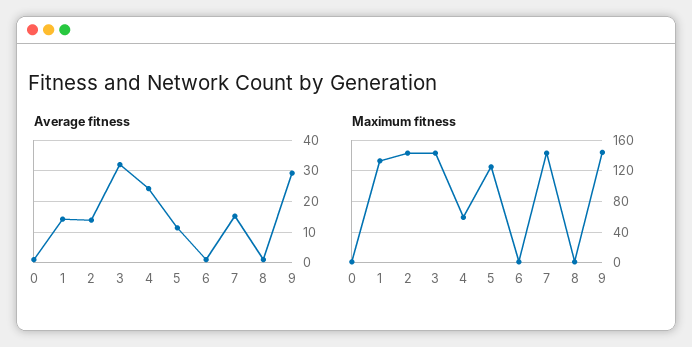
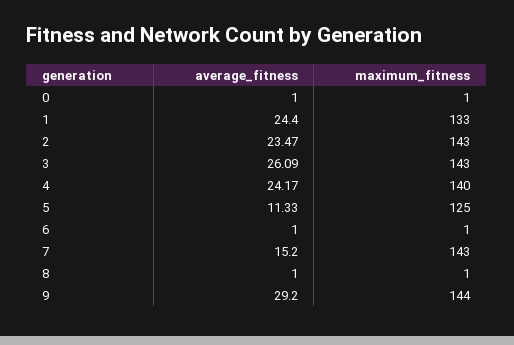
  {
    "Average fitness": {
      "0": 1,
-     "1": 14,
+     "1": 24.4,
-     "2": 14,
+     "2": 23.47,
-     "3": 32,
+     "3": 26.09,
      "4": 24.17,
      "5": 11.33,
      "6": 1,
      "7": 15.2,
      "8": 1,
      "9": 29.2
    },
    "Maximum fitness": {
      "0": 1,
      "1": 133,
      "2": 143,
      "3": 143,
-     "4": 60,
+     "4": 140,
      "5": 125,
      "6": 1,
      "7": 143,
      "8": 1,
      "9": 144
    }
  }

